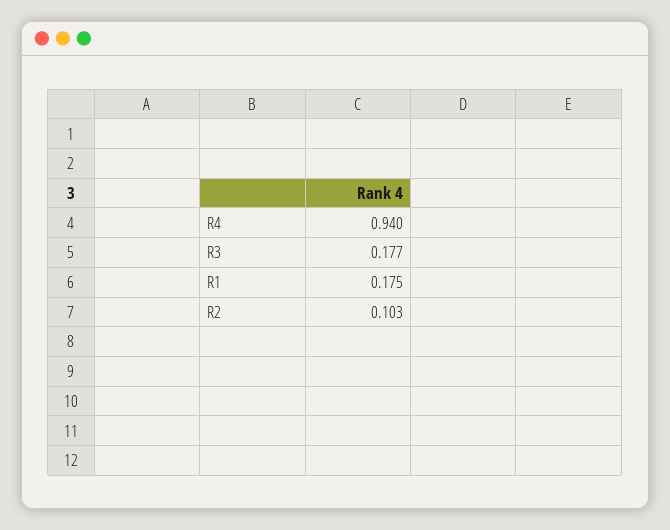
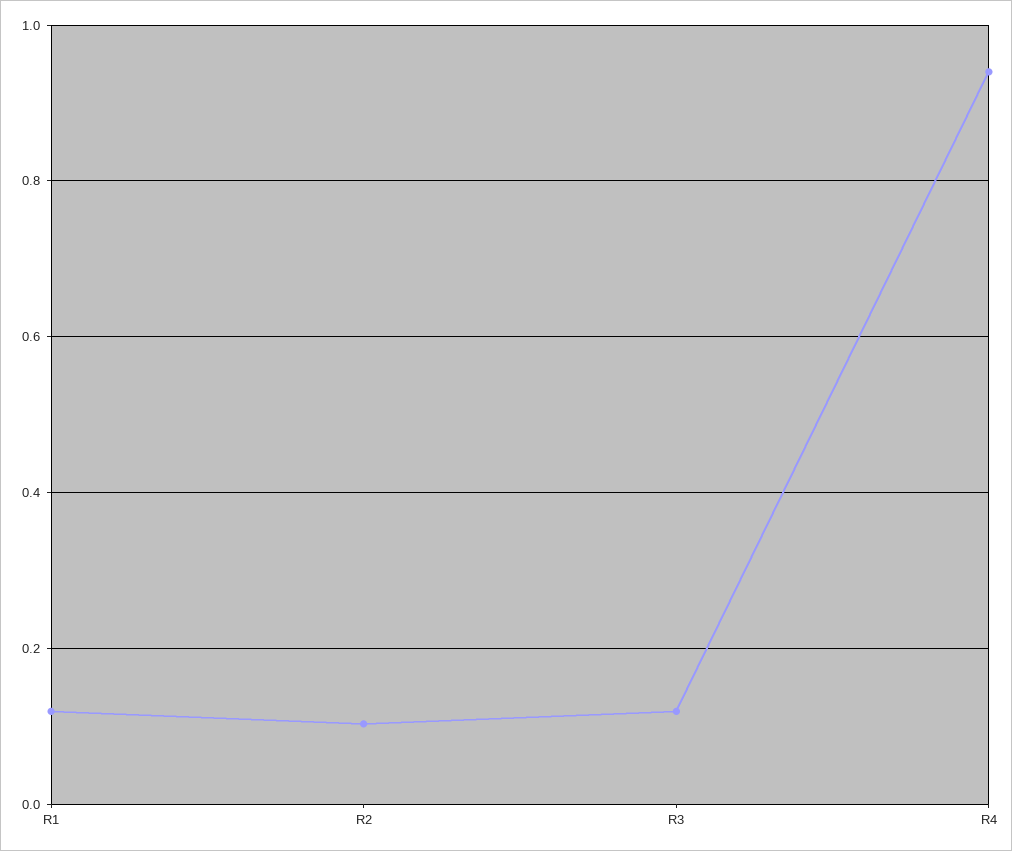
  {
    "R4": 0.94,
-   "R3": 0.177,
+   "R3": 0.12,
-   "R1": 0.175,
+   "R1": 0.12,
    "R2": 0.103
  }

